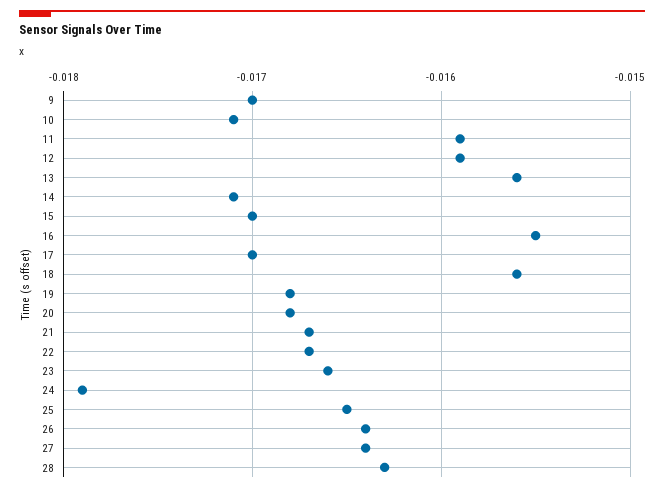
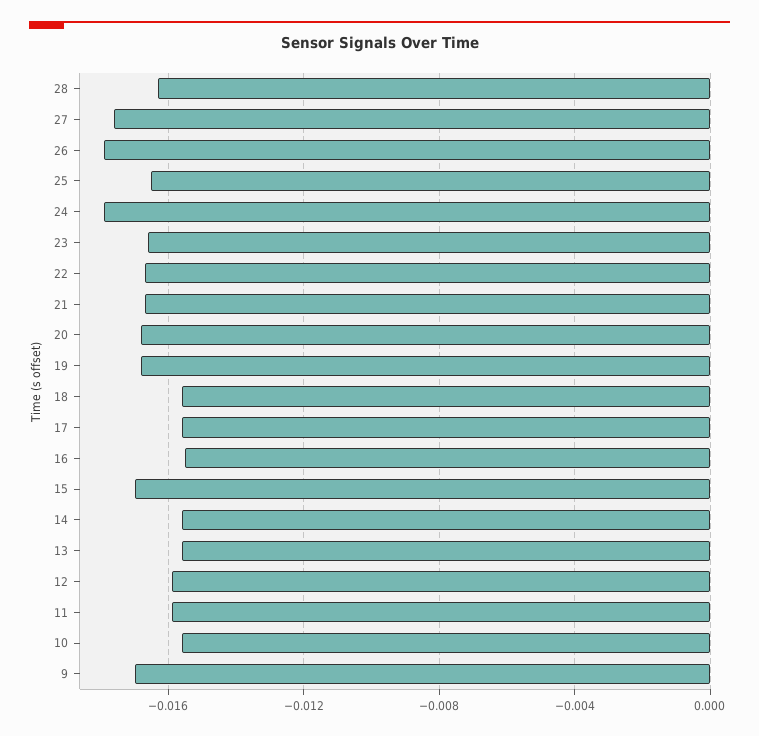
  {
    "9": -0.017,
-   "10": -0.0171,
+   "10": -0.0155,
    "11": -0.0159,
    "12": -0.0159,
    "13": -0.0156,
-   "14": -0.0171,
+   "14": -0.0155,
    "15": -0.017,
    "16": -0.0155,
-   "17": -0.017,
+   "17": -0.0155,
    "18": -0.0156,
    "19": -0.0168,
    "20": -0.0168,
    "21": -0.0167,
    "22": -0.0167,
    "23": -0.0166,
    "24": -0.0179,
    "25": -0.0165,
-   "26": -0.0164,
+   "26": -0.018,
-   "27": -0.0164,
+   "27": -0.0175,
    "28": -0.0163
  }

